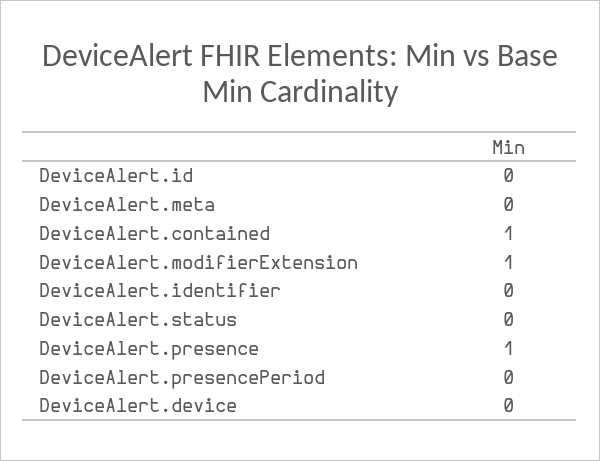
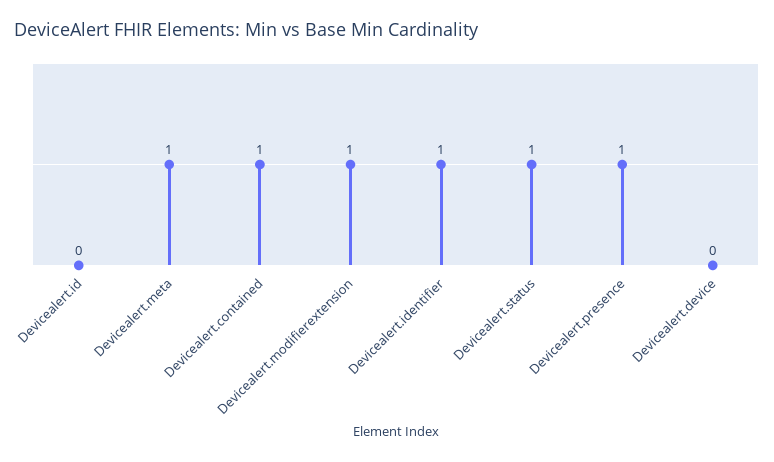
  {
    "DeviceAlert.id": 0,
-   "DeviceAlert.meta": 0,
+   "DeviceAlert.meta": 1,
    "DeviceAlert.contained": 1,
    "DeviceAlert.modifierExtension": 1,
-   "DeviceAlert.identifier": 0,
+   "DeviceAlert.identifier": 1,
-   "DeviceAlert.status": 0,
+   "DeviceAlert.status": 1,
    "DeviceAlert.presence": 1,
-   "DeviceAlert.presencePeriod": 0,
    "DeviceAlert.device": 0
  }

